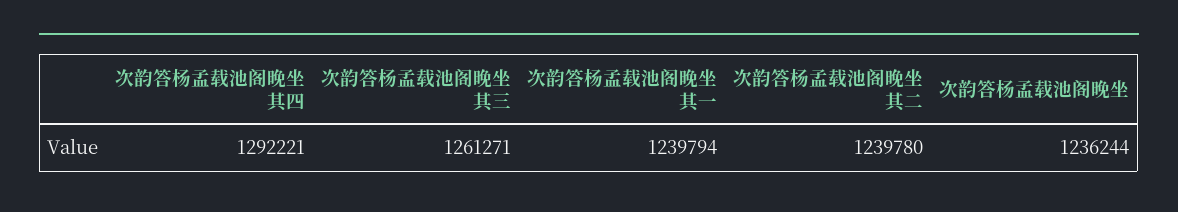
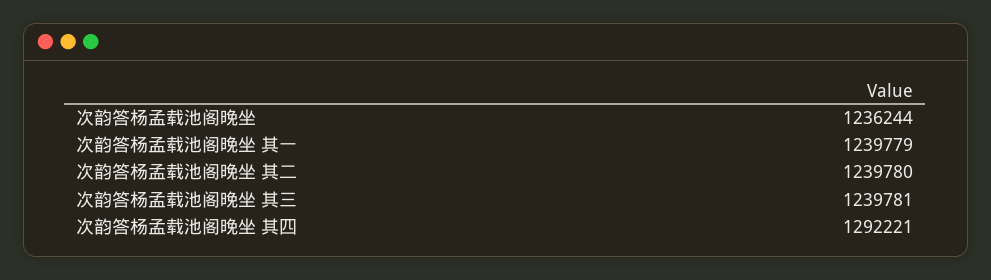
  {
    "次韵答杨孟载池阁晚坐 其四": 1292221,
-   "次韵答杨孟载池阁晚坐 其三": 1261271,
+   "次韵答杨孟载池阁晚坐 其三": 1239781,
-   "次韵答杨孟载池阁晚坐 其一": 1239794,
+   "次韵答杨孟载池阁晚坐 其一": 1239779,
    "次韵答杨孟载池阁晚坐 其二": 1239780,
    "次韵答杨孟载池阁晚坐": 1236244
  }

